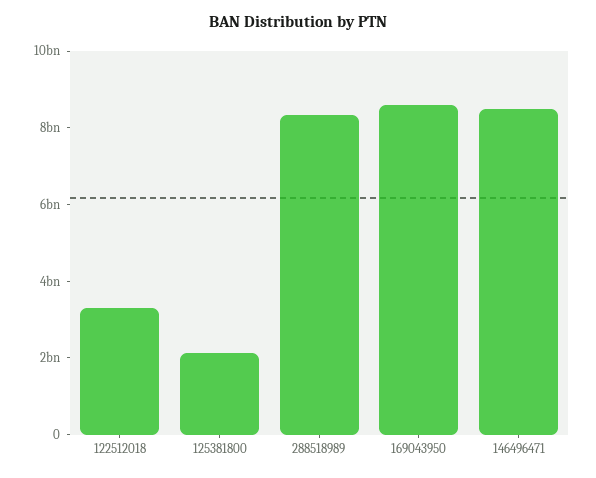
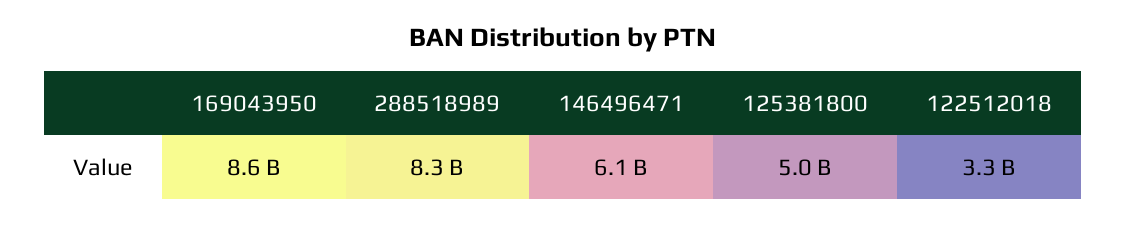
  {
    "122512018": 3300000000,
-   "125381800": 2000000000,
+   "125381800": 5000000000,
    "288518989": 8300000000,
    "169043950": 8600000000,
-   "146496471": 8500000000
+   "146496471": 6100000000
  }

